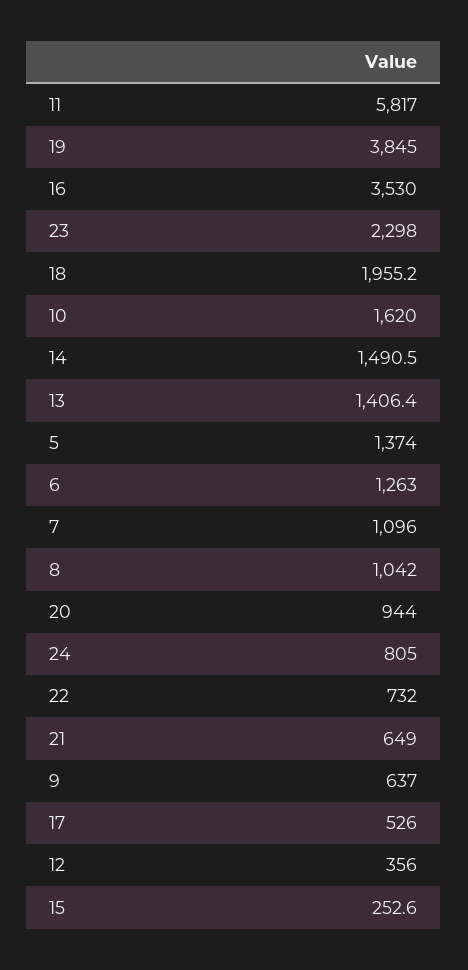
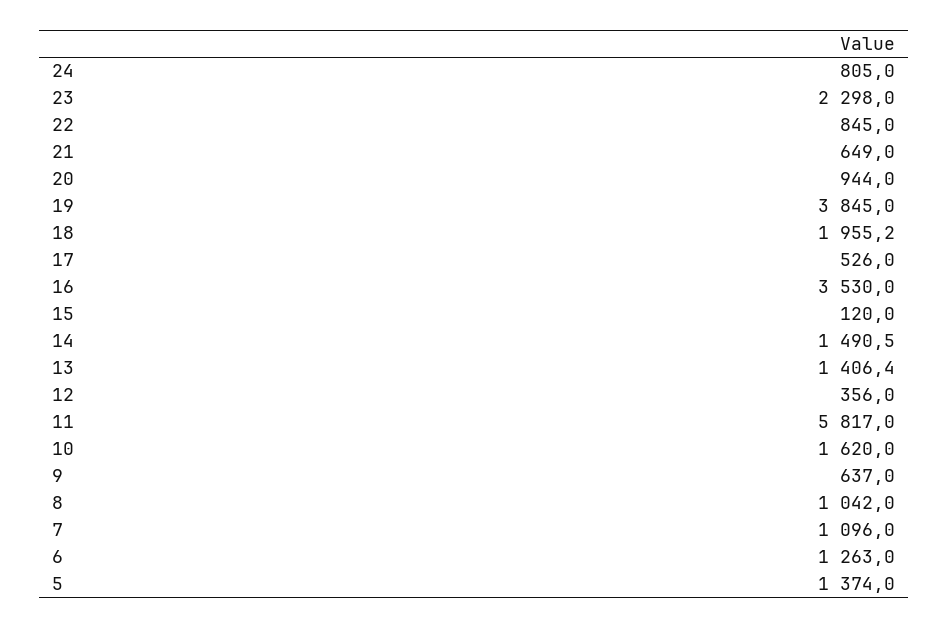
  {
    "11": 5817,
    "19": 3845,
    "16": 3530,
    "23": 2298,
    "18": 1955.2,
    "10": 1620,
    "14": 1490.5,
    "13": 1406.4,
    "5": 1374,
    "6": 1263,
    "7": 1096,
    "8": 1042,
    "20": 944,
    "24": 805,
-   "22": 732,
+   "22": 845,
    "21": 649,
    "9": 637,
    "17": 526,
    "12": 356,
-   "15": 252.6
+   "15": 120
  }

